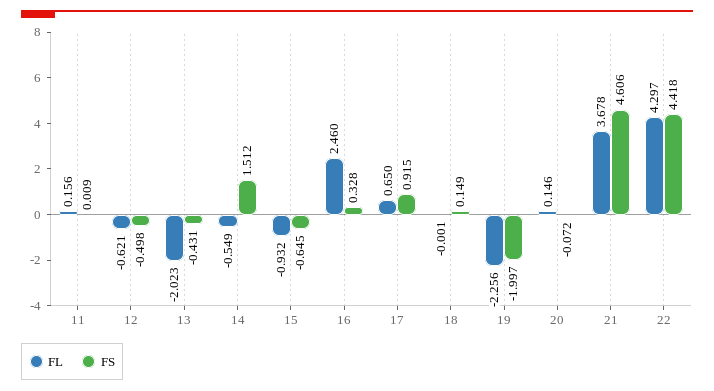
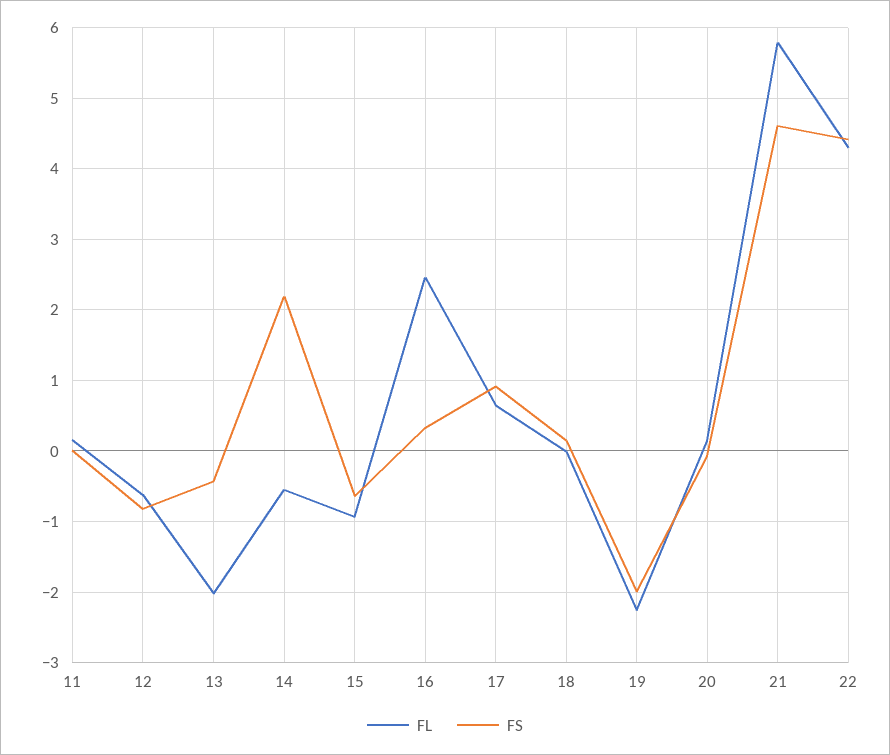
  {
    "FL": {
      "11": 0.156,
      "12": -0.621,
      "13": -2.023,
      "14": -0.549,
      "15": -0.932,
      "16": 2.46,
      "17": 0.65,
      "18": -0.001,
      "19": -2.256,
      "20": 0.146,
-     "21": 3.678,
+     "21": 5.8,
      "22": 4.297
    },
    "FS": {
      "11": 0.009,
-     "12": -0.498,
+     "12": -0.8,
      "13": -0.431,
-     "14": 1.512,
+     "14": 2.2,
      "15": -0.645,
      "16": 0.328,
      "17": 0.915,
      "18": 0.149,
      "19": -1.997,
      "20": -0.072,
      "21": 4.606,
      "22": 4.418
    }
  }

